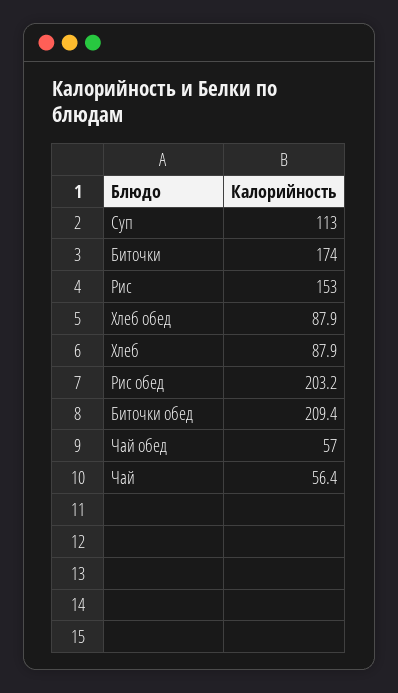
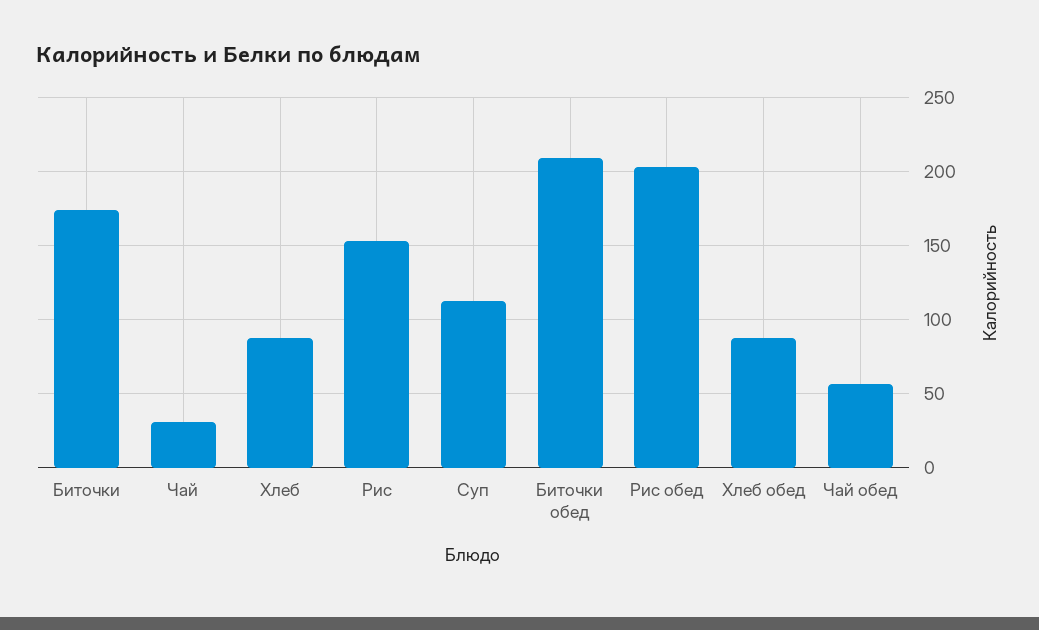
  {
    "Суп": 113,
    "Биточки": 174,
    "Рис": 153,
    "Хлеб обед": 87.9,
    "Хлеб": 87.9,
    "Рис обед": 203.2,
    "Биточки обед": 209.4,
    "Чай обед": 57,
-   "Чай": 56.4
+   "Чай": 30
  }

